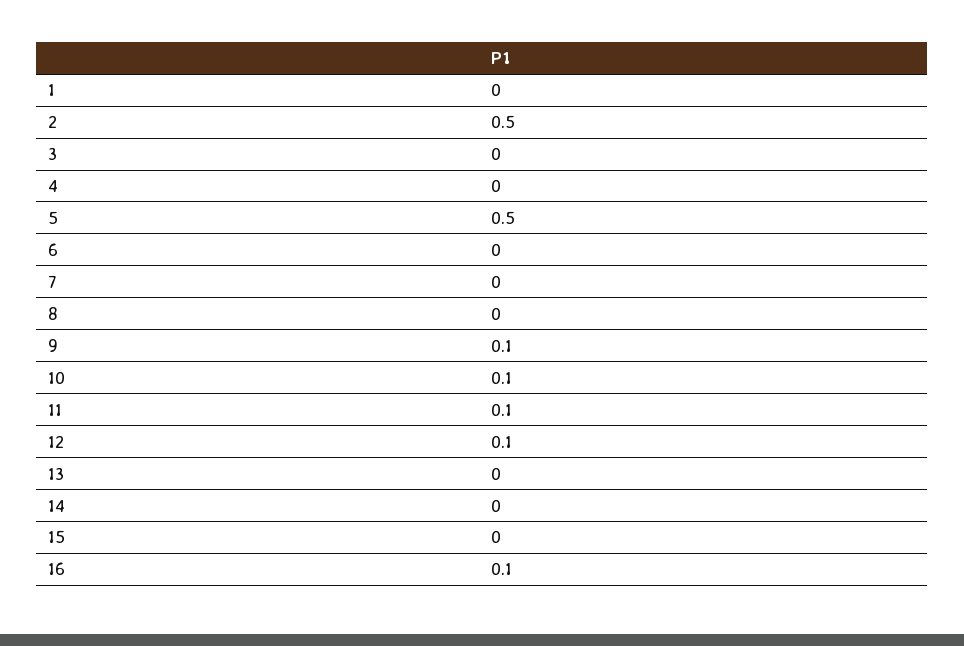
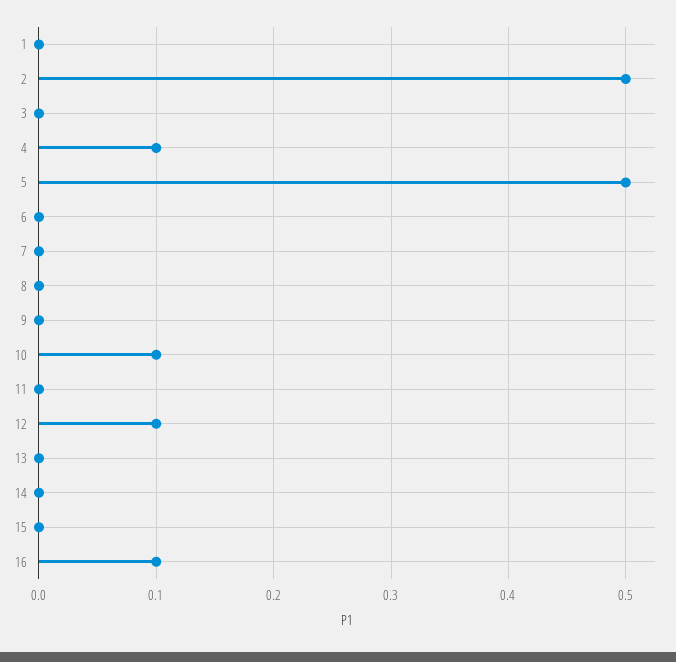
  {
    "1": 0,
    "2": 0.5,
    "3": 0,
-   "4": 0,
+   "4": 0.1,
    "5": 0.5,
    "6": 0,
    "7": 0,
    "8": 0,
-   "9": 0.1,
+   "9": 0,
    "10": 0.1,
-   "11": 0.1,
+   "11": 0,
    "12": 0.1,
    "13": 0,
    "14": 0,
    "15": 0,
    "16": 0.1
  }

